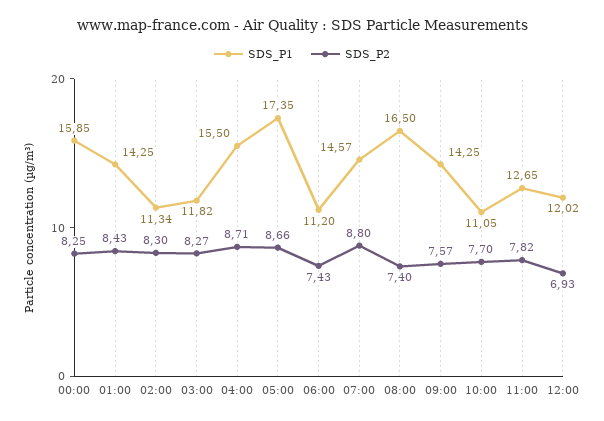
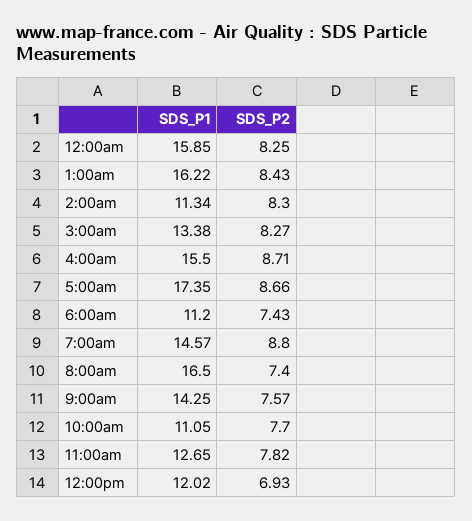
  {
    "SDS_P1": {
      "00:00": 15.85,
-     "01:00": 14.25,
+     "01:00": 16.22,
      "02:00": 11.34,
-     "03:00": 11.82,
+     "03:00": 13.38,
      "04:00": 15.5,
      "05:00": 17.35,
      "06:00": 11.2,
      "07:00": 14.57,
      "08:00": 16.5,
      "09:00": 14.25,
      "10:00": 11.05,
      "11:00": 12.65,
      "12:00": 12.02
    },
    "SDS_P2": {
      "00:00": 8.25,
      "01:00": 8.43,
      "02:00": 8.3,
      "03:00": 8.27,
      "04:00": 8.71,
      "05:00": 8.66,
      "06:00": 7.43,
      "07:00": 8.8,
      "08:00": 7.4,
      "09:00": 7.57,
      "10:00": 7.7,
      "11:00": 7.82,
      "12:00": 6.93
    }
  }

